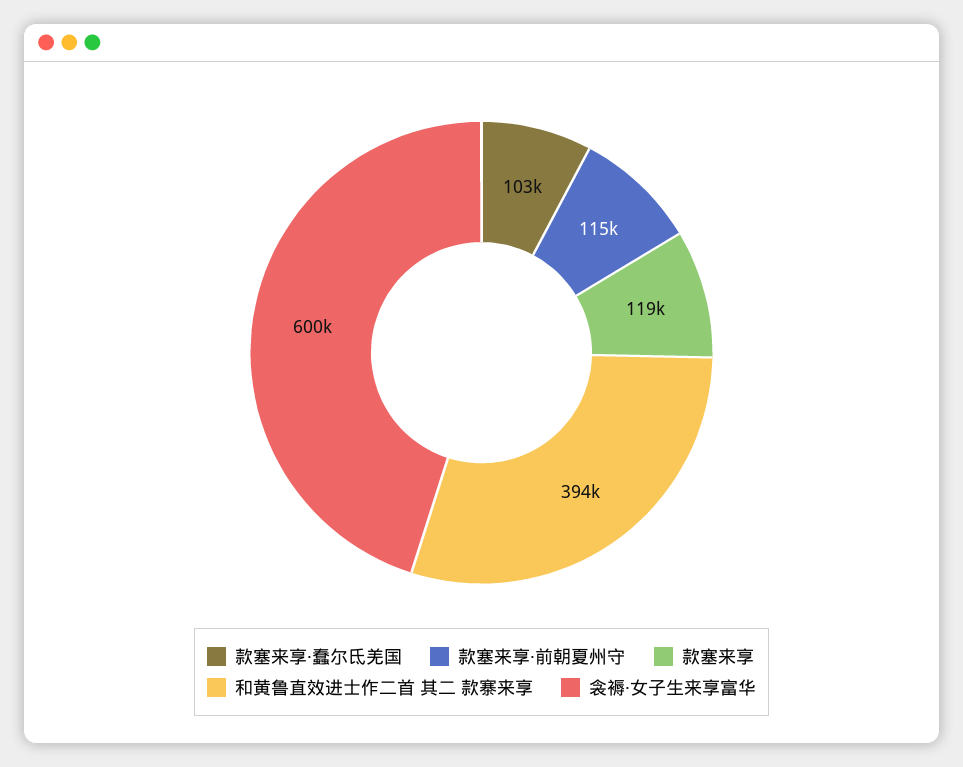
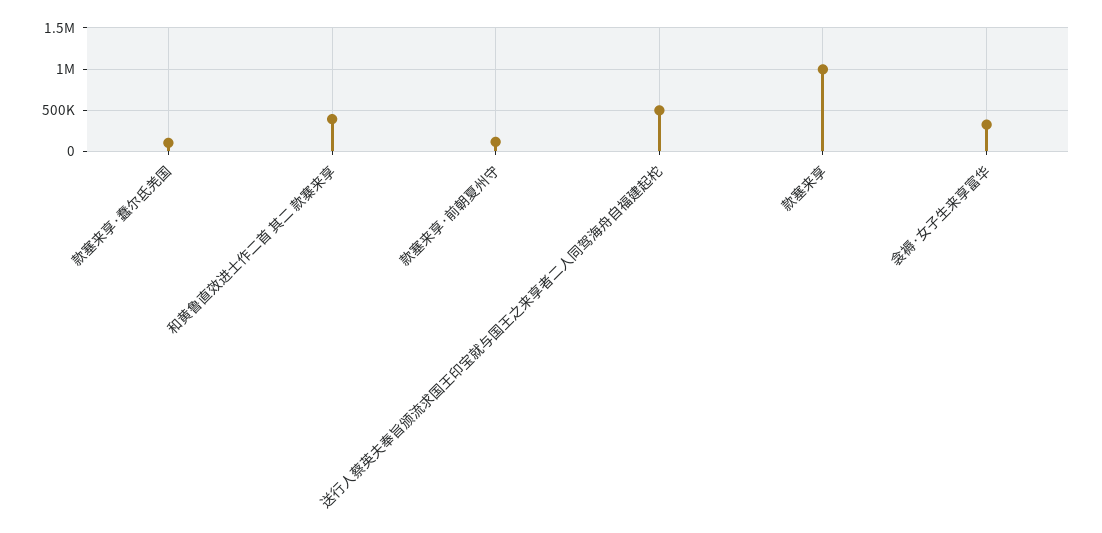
  {
    "款塞来享·蠢尔氐羌国": 103000,
    "款塞来享·前朝夏州守": 115000,
-   "款塞来享": 119000,
+   "款塞来享": 1000000,
    "和黄鲁直效进士作二首 其二 款寨来享": 394000,
-   "衾褥·女子生来享富华": 600000
+   "衾褥·女子生来享富华": 300000,
+   "送行人蔡英夫奉旨颁流求国王印宝就与国王之来享者二人同驾海舟自福建起柁": 500000
  }

